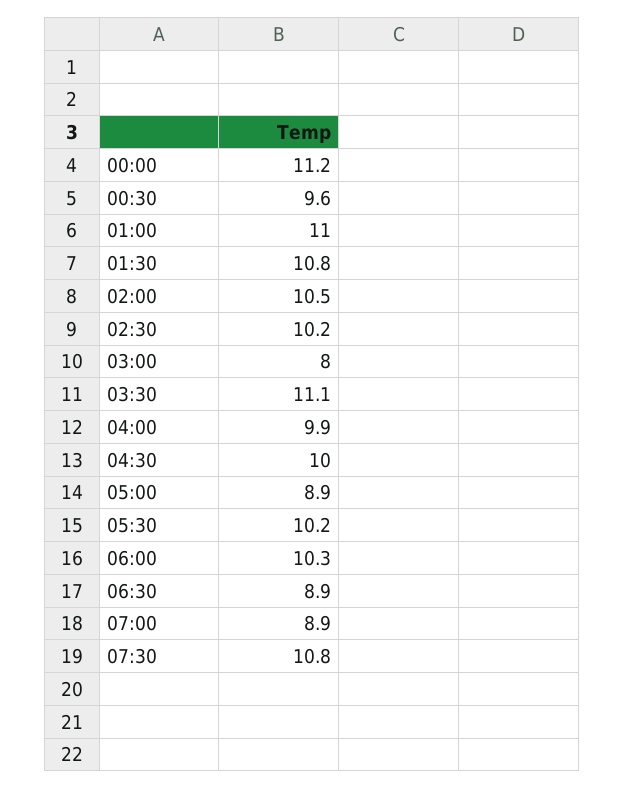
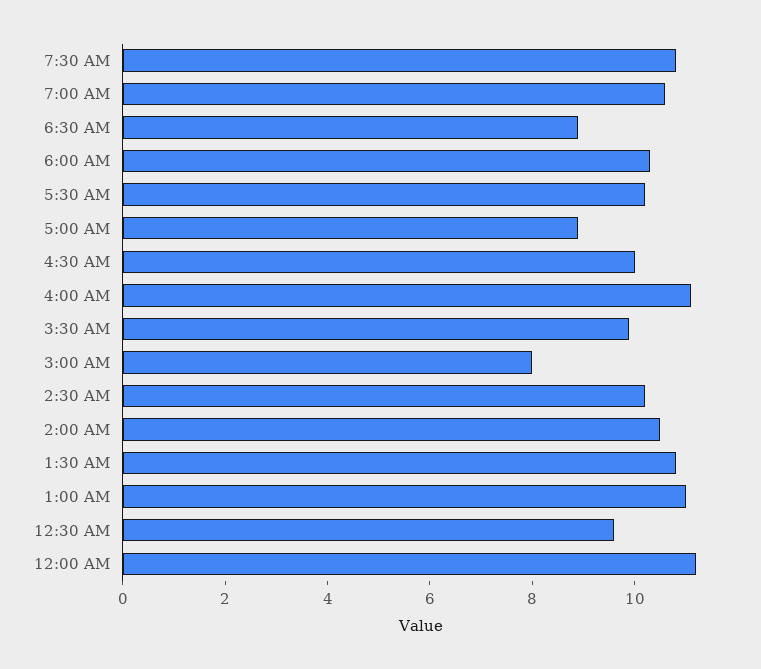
  {
    "00:00": 11.2,
    "00:30": 9.6,
    "01:00": 11,
    "01:30": 10.8,
    "02:00": 10.5,
    "02:30": 10.2,
    "03:00": 8,
-   "03:30": 11.1,
+   "03:30": 10,
-   "04:00": 9.9,
+   "04:00": 11,
    "04:30": 10,
    "05:00": 8.9,
    "05:30": 10.2,
    "06:00": 10.3,
    "06:30": 8.9,
-   "07:00": 8.9,
+   "07:00": 10.5,
    "07:30": 10.8
  }

